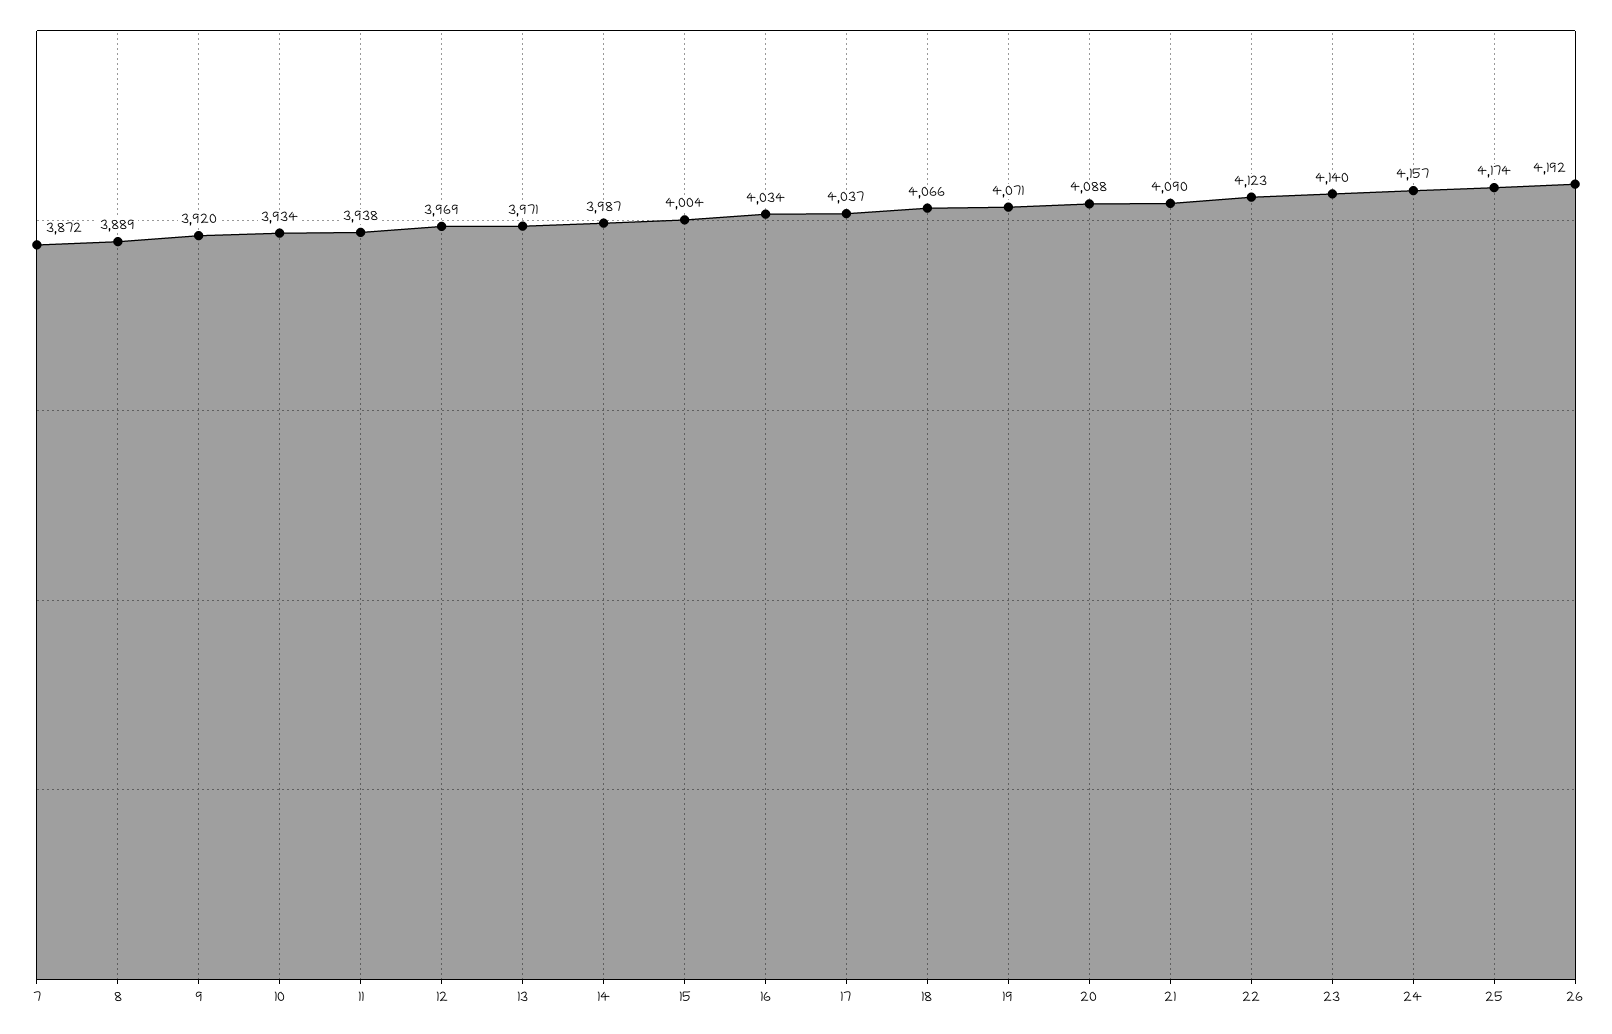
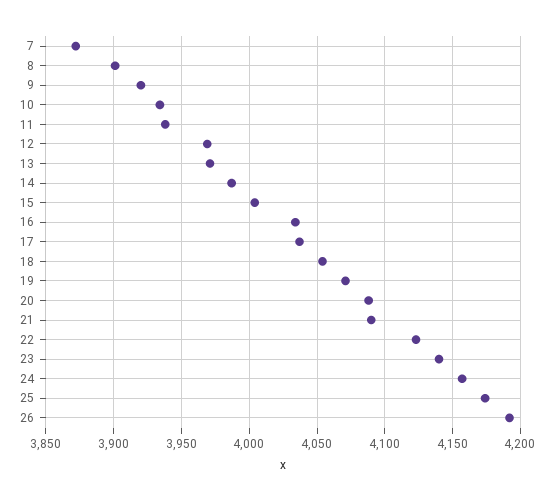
  {
    "7": 3872,
-   "8": 3889,
+   "8": 3900,
    "9": 3920,
    "10": 3934,
    "11": 3938,
    "12": 3969,
    "13": 3971,
    "14": 3987,
    "15": 4004,
    "16": 4034,
    "17": 4037,
-   "18": 4066,
+   "18": 4055,
    "19": 4071,
    "20": 4088,
    "21": 4090,
    "22": 4123,
    "23": 4140,
    "24": 4157,
    "25": 4174,
    "26": 4192
  }

